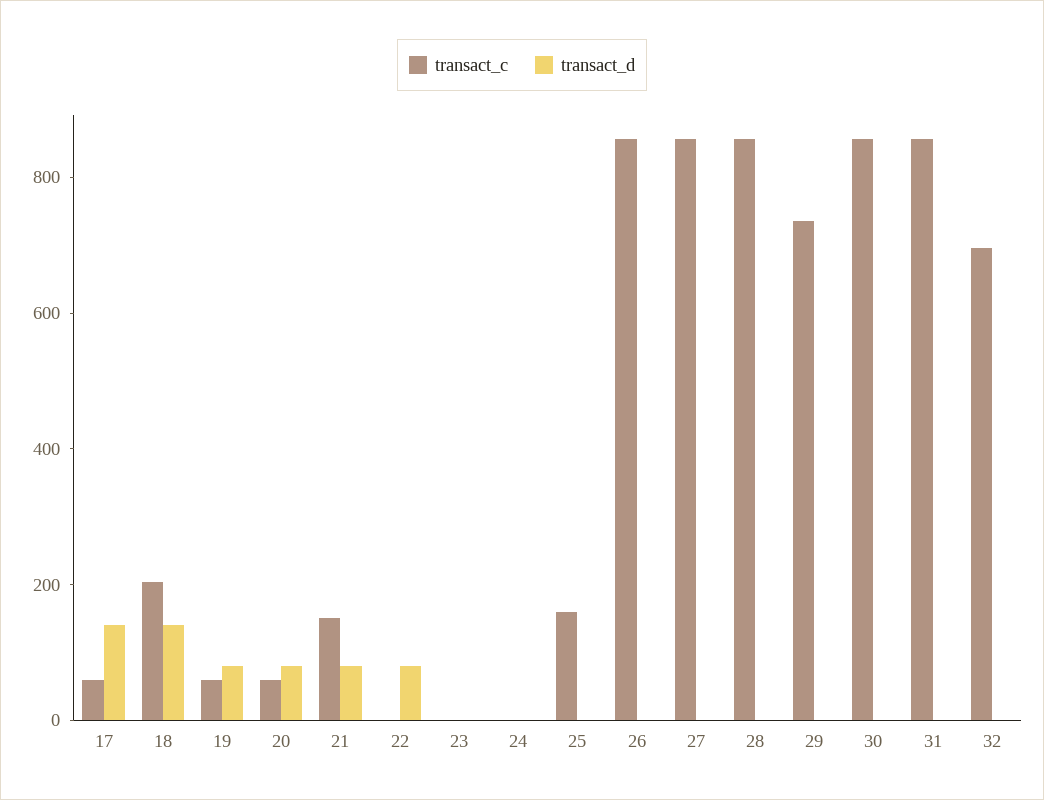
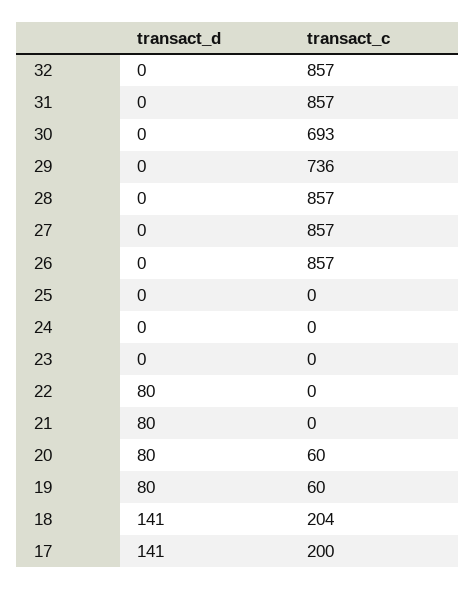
  {
    "transact_c": {
-     "17": 50,
+     "17": 200,
      "18": 204,
      "19": 60,
      "20": 60,
-     "21": 150,
+     "21": 0,
      "22": 0,
      "23": 0,
      "24": 0,
-     "25": 150,
+     "25": 0,
      "26": 857,
      "27": 857,
      "28": 857,
      "29": 736,
-     "30": 850,
+     "30": 693,
      "31": 857,
-     "32": 700
+     "32": 857
    },
    "transact_d": {
      "17": 141,
      "18": 141,
      "19": 80,
      "20": 80,
      "21": 80,
      "22": 80,
      "23": 0,
      "24": 0,
      "25": 0,
      "26": 0,
      "27": 0,
      "28": 0,
      "29": 0,
      "30": 0,
      "31": 0,
      "32": 0
    }
  }

